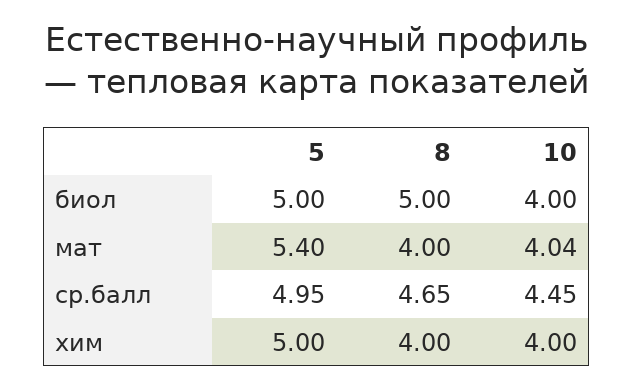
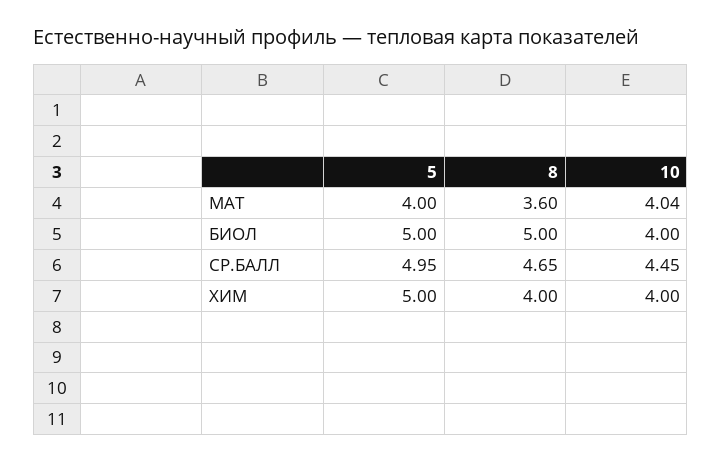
  {
    "5": {
      "биол": 5,
-     "мат": 5.4,
+     "мат": 4,
      "ср.балл": 4.95,
      "хим": 5
    },
    "8": {
      "биол": 5,
-     "мат": 4,
+     "мат": 3.6,
      "ср.балл": 4.65,
      "хим": 4
    },
    "10": {
      "биол": 4,
      "мат": 4.04,
      "ср.балл": 4.45,
      "хим": 4
    }
  }

